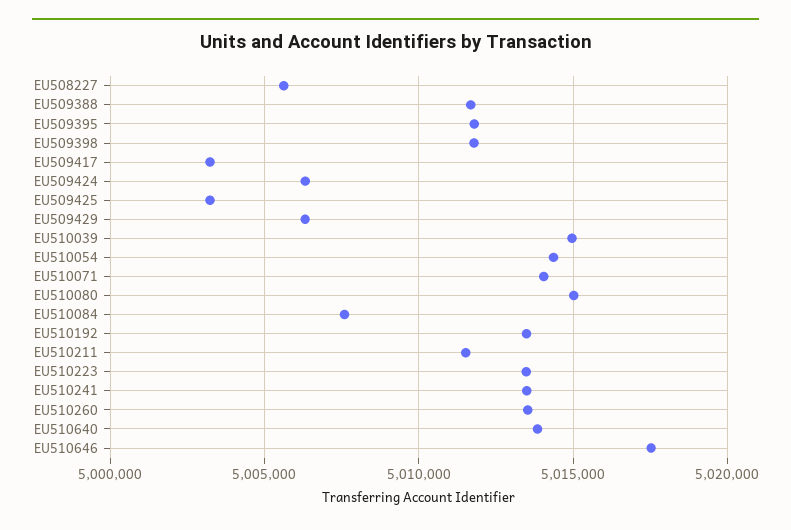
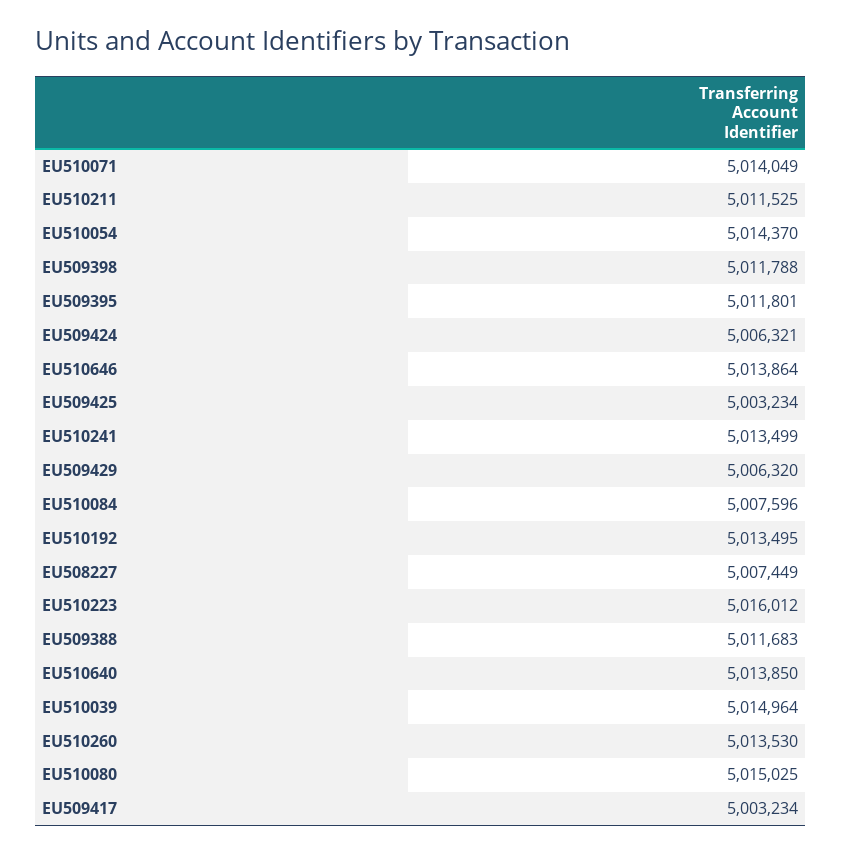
  {
-   "EU508227": 5005500,
+   "EU508227": 5007449,
    "EU509388": 5011683,
    "EU509395": 5011801,
    "EU509398": 5011788,
    "EU509417": 5003234,
    "EU509424": 5006321,
    "EU509425": 5003234,
    "EU509429": 5006320,
    "EU510039": 5014964,
    "EU510054": 5014370,
    "EU510071": 5014049,
    "EU510080": 5015025,
    "EU510084": 5007596,
    "EU510192": 5013495,
    "EU510211": 5011525,
-   "EU510223": 5013500,
+   "EU510223": 5016012,
    "EU510241": 5013499,
    "EU510260": 5013530,
    "EU510640": 5013850,
-   "EU510646": 5017500
+   "EU510646": 5013864
  }

